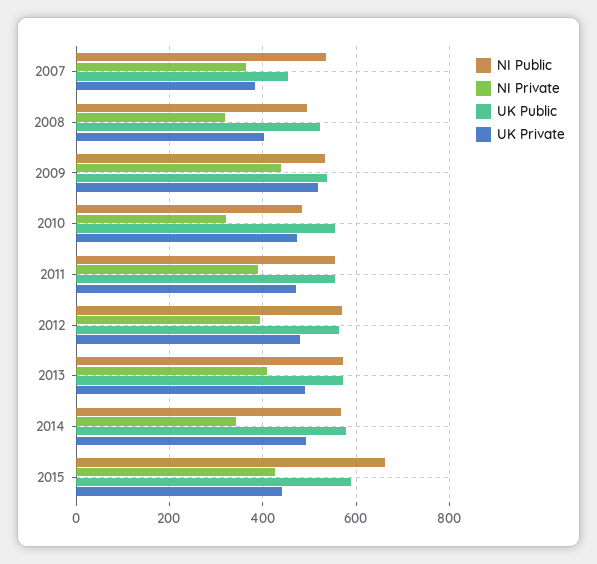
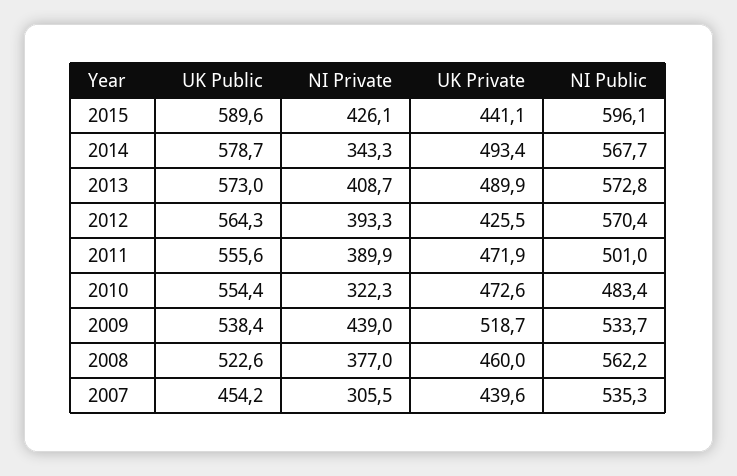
  {
    "NI Public": {
      "2007": 535.3,
-     "2008": 500,
+     "2008": 562.2,
      "2009": 533.7,
      "2010": 483.4,
-     "2011": 560,
+     "2011": 501,
      "2012": 570.4,
      "2013": 572.8,
      "2014": 567.7,
-     "2015": 660
+     "2015": 596.1
    },
    "NI Private": {
-     "2007": 360,
+     "2007": 305.5,
-     "2008": 320,
+     "2008": 377,
      "2009": 439,
      "2010": 322.3,
      "2011": 389.9,
      "2012": 393.3,
      "2013": 408.7,
      "2014": 343.3,
      "2015": 426.1
    },
    "UK Public": {
      "2007": 454.2,
      "2008": 522.6,
      "2009": 538.4,
      "2010": 554.4,
      "2011": 555.6,
      "2012": 564.3,
      "2013": 573,
      "2014": 578.7,
      "2015": 589.6
    },
    "UK Private": {
-     "2007": 380,
+     "2007": 439.6,
-     "2008": 400,
+     "2008": 460,
      "2009": 518.7,
      "2010": 472.6,
      "2011": 471.9,
-     "2012": 480,
+     "2012": 425.5,
      "2013": 489.9,
      "2014": 493.4,
      "2015": 441.1
    }
  }

